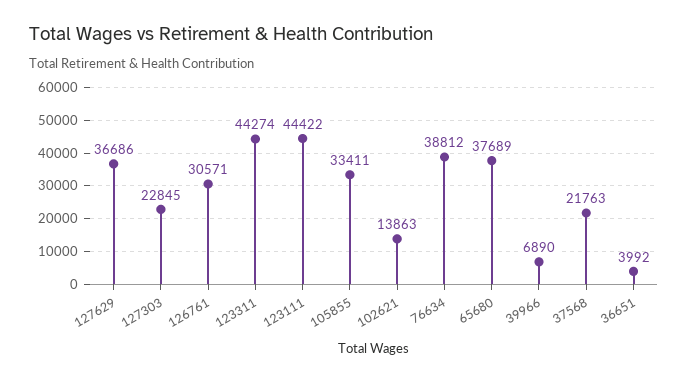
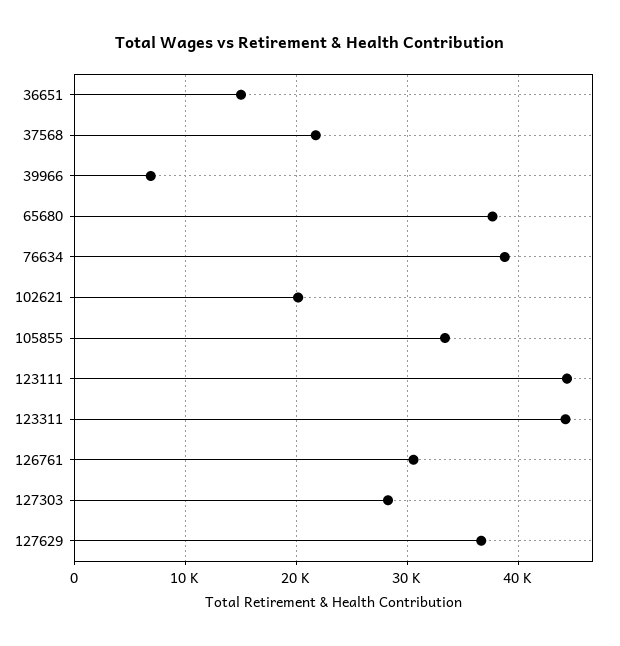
  {
    "127629": 36686,
-   "127303": 22845,
+   "127303": 28000,
    "126761": 30571,
    "123311": 44274,
    "123111": 44422,
    "105855": 33411,
-   "102621": 13863,
+   "102621": 20000,
    "76634": 38812,
    "65680": 37689,
    "39966": 6890,
    "37568": 21763,
-   "36651": 3992
+   "36651": 15000
  }

